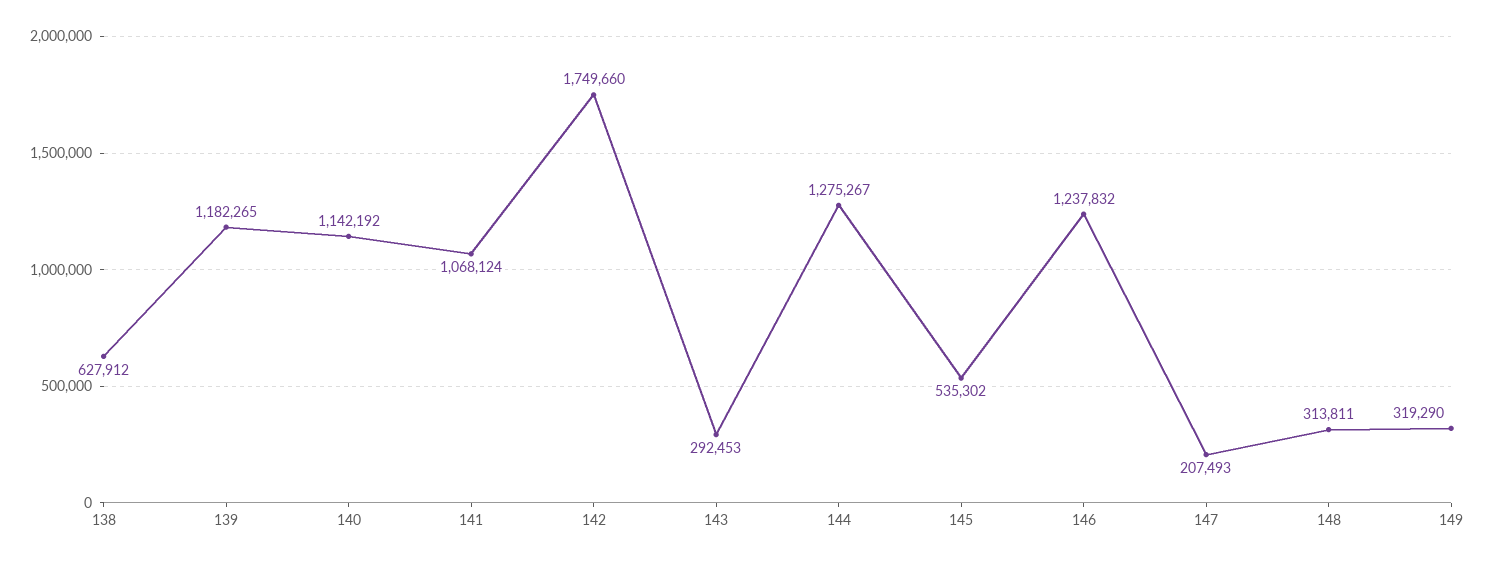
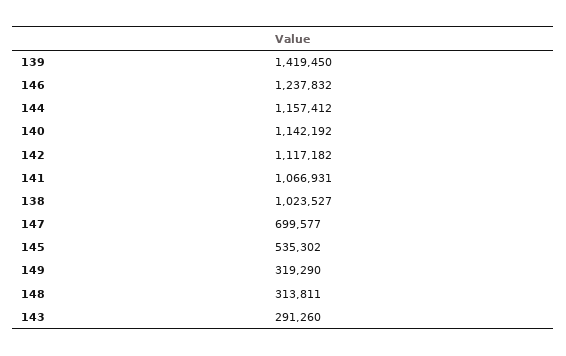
  {
-   "138": 627912,
+   "138": 1023527,
-   "139": 1182265,
+   "139": 1419450,
    "140": 1142192,
-   "141": 1068124,
+   "141": 1066931,
-   "142": 1749660,
+   "142": 1117182,
-   "143": 292453,
+   "143": 291260,
-   "144": 1275267,
+   "144": 1157412,
    "145": 535302,
    "146": 1237832,
-   "147": 207493,
+   "147": 699577,
    "148": 313811,
    "149": 319290
  }

